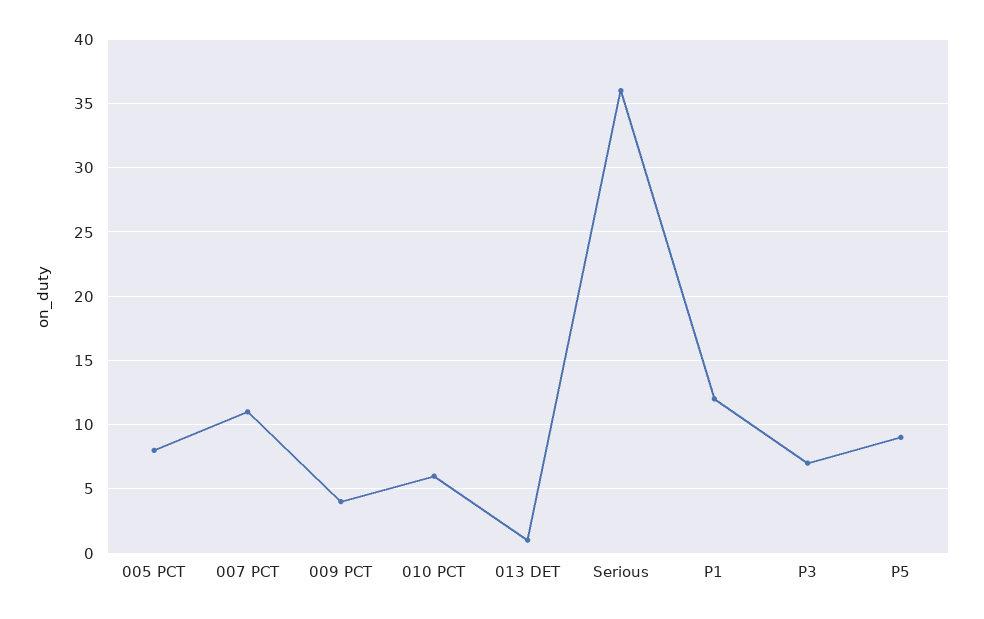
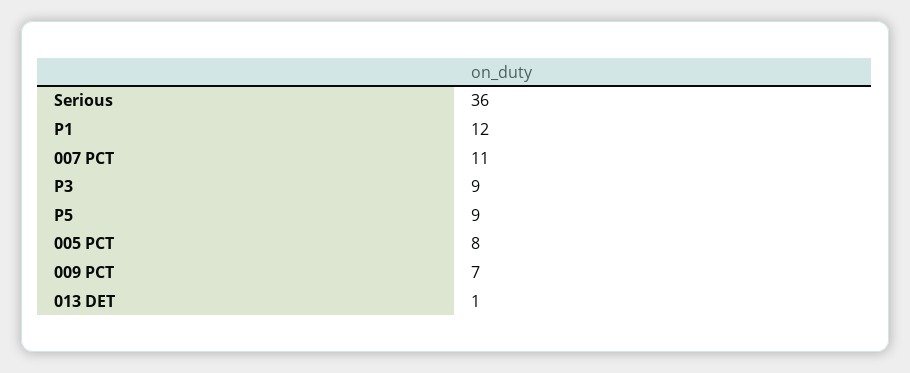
  {
    "005 PCT": 8,
    "007 PCT": 11,
-   "009 PCT": 4,
+   "009 PCT": 7,
-   "010 PCT": 6,
    "013 DET": 1,
    "Serious": 36,
    "P1": 12,
-   "P3": 7,
+   "P3": 9,
    "P5": 9
  }

